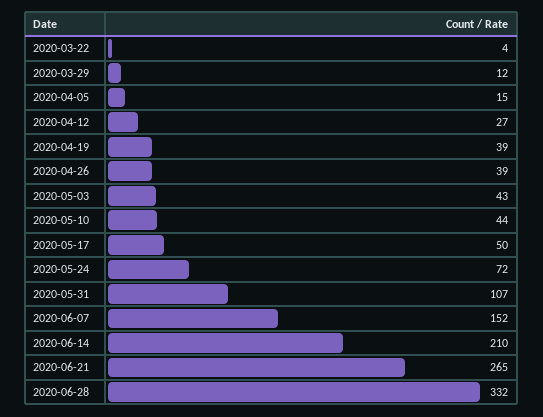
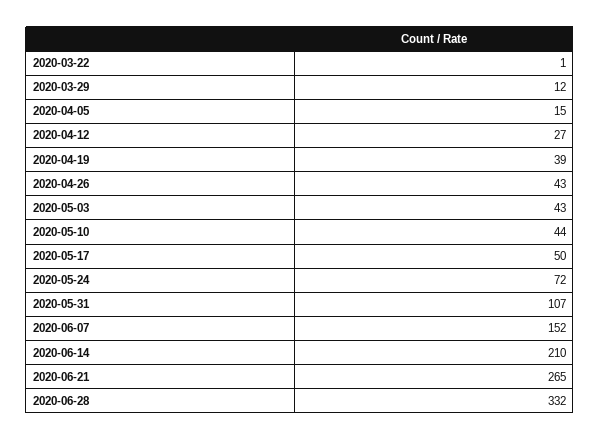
  {
-   "2020-03-22": 4,
+   "2020-03-22": 1,
    "2020-03-29": 12,
    "2020-04-05": 15,
    "2020-04-12": 27,
    "2020-04-19": 39,
-   "2020-04-26": 39,
+   "2020-04-26": 43,
    "2020-05-03": 43,
    "2020-05-10": 44,
    "2020-05-17": 50,
    "2020-05-24": 72,
    "2020-05-31": 107,
    "2020-06-07": 152,
    "2020-06-14": 210,
    "2020-06-21": 265,
    "2020-06-28": 332
  }

